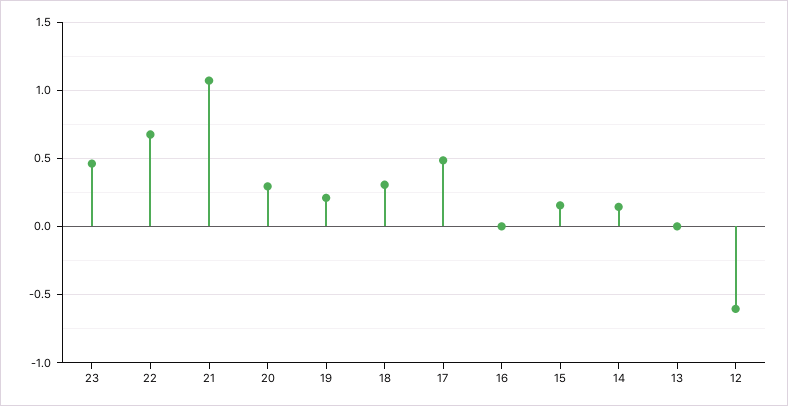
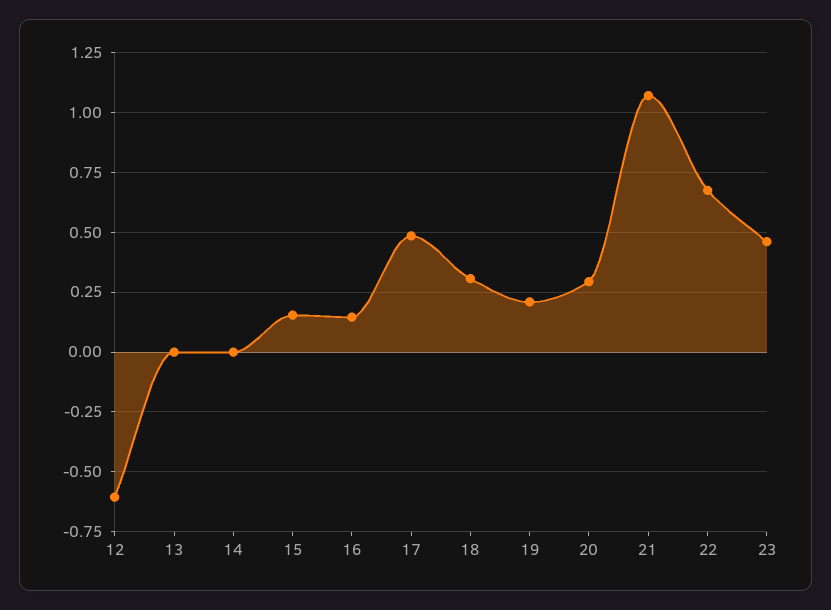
  {
    "23": 0.45,
    "22": 0.7,
    "21": 1.05,
    "20": 0.3,
    "19": 0.2,
    "18": 0.3,
    "17": 0.5,
-   "16": 0,
+   "16": 0.15,
    "15": 0.15,
-   "14": 0.15,
+   "14": 0,
    "13": 0,
    "12": -0.6
  }

